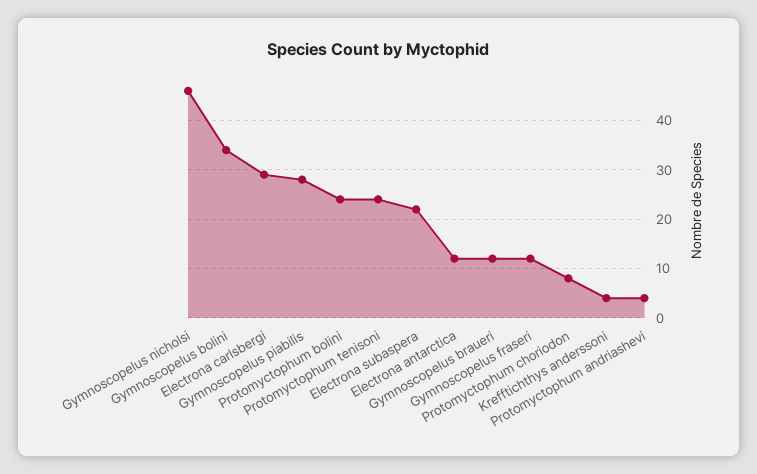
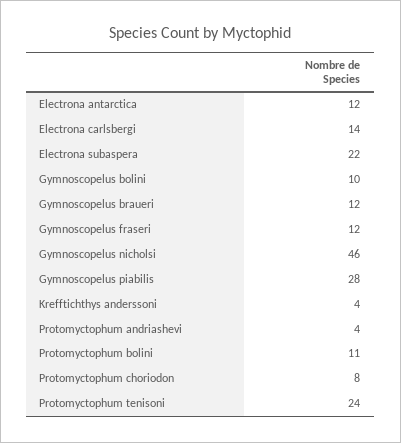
  {
    "Gymnoscopelus nicholsi": 46,
-   "Gymnoscopelus bolini": 35,
+   "Gymnoscopelus bolini": 10,
-   "Electrona carlsbergi": 30,
+   "Electrona carlsbergi": 14,
    "Gymnoscopelus piabilis": 28,
-   "Protomyctophum bolini": 25,
+   "Protomyctophum bolini": 11,
    "Protomyctophum tenisoni": 24,
    "Electrona subaspera": 22,
    "Electrona antarctica": 12,
    "Gymnoscopelus braueri": 12,
    "Gymnoscopelus fraseri": 12,
    "Protomyctophum choriodon": 8,
    "Krefftichthys anderssoni": 4,
    "Protomyctophum andriashevi": 4
  }

